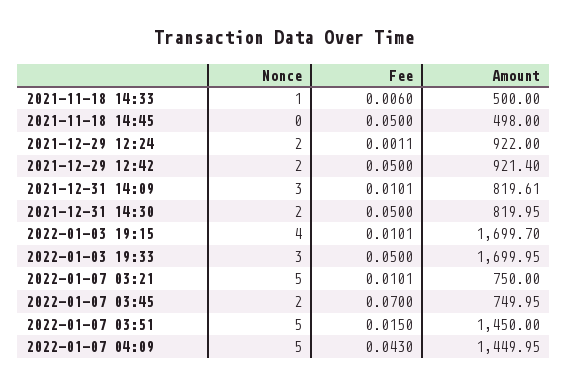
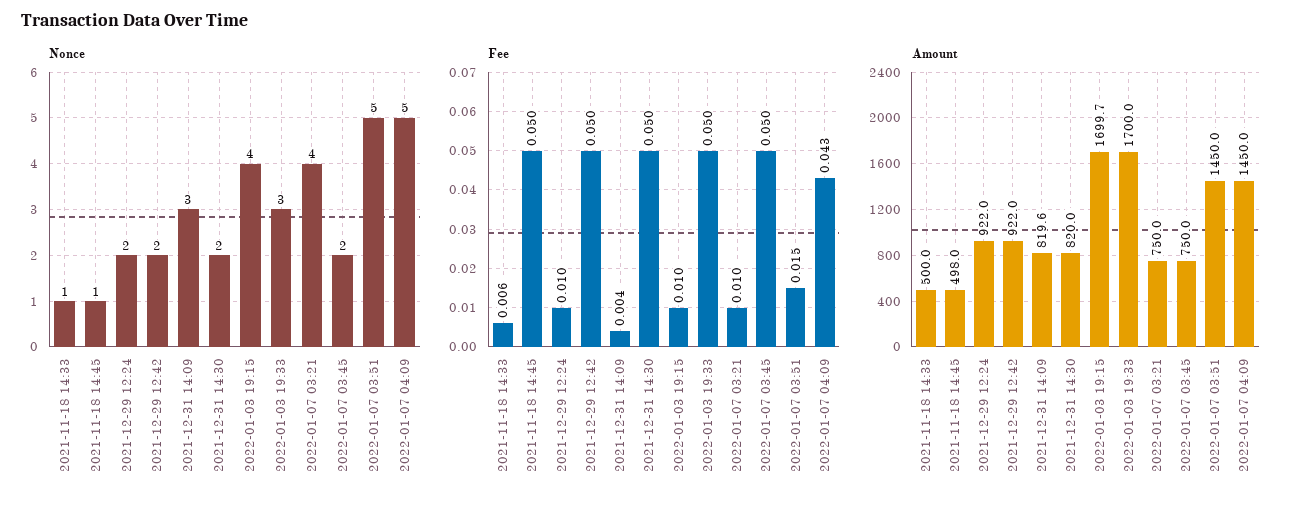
  {
    "Nonce": {
      "2021-11-18 14:33": 1,
-     "2021-11-18 14:45": 0,
+     "2021-11-18 14:45": 1,
      "2021-12-29 12:24": 2,
      "2021-12-29 12:42": 2,
      "2021-12-31 14:09": 3,
      "2021-12-31 14:30": 2,
      "2022-01-03 19:15": 4,
      "2022-01-03 19:33": 3,
-     "2022-01-07 03:21": 5,
+     "2022-01-07 03:21": 4,
      "2022-01-07 03:45": 2,
      "2022-01-07 03:51": 5,
      "2022-01-07 04:09": 5
    },
    "Fee": {
      "2021-11-18 14:33": 0.006,
      "2021-11-18 14:45": 0.05,
-     "2021-12-29 12:24": 0.0011,
+     "2021-12-29 12:24": 0.01,
      "2021-12-29 12:42": 0.05,
-     "2021-12-31 14:09": 0.0101,
+     "2021-12-31 14:09": 0.004,
      "2021-12-31 14:30": 0.05,
      "2022-01-03 19:15": 0.0101,
      "2022-01-03 19:33": 0.05,
      "2022-01-07 03:21": 0.0101,
-     "2022-01-07 03:45": 0.07,
+     "2022-01-07 03:45": 0.05,
      "2022-01-07 03:51": 0.015,
      "2022-01-07 04:09": 0.043
    },
    "Amount": {
      "2021-11-18 14:33": 500,
      "2021-11-18 14:45": 498,
      "2021-12-29 12:24": 922,
-     "2021-12-29 12:42": 921.4,
+     "2021-12-29 12:42": 922,
      "2021-12-31 14:09": 819.61,
      "2021-12-31 14:30": 819.95,
      "2022-01-03 19:15": 1699.7,
      "2022-01-03 19:33": 1699.95,
      "2022-01-07 03:21": 750,
      "2022-01-07 03:45": 749.95,
      "2022-01-07 03:51": 1450,
      "2022-01-07 04:09": 1449.95
    }
  }

